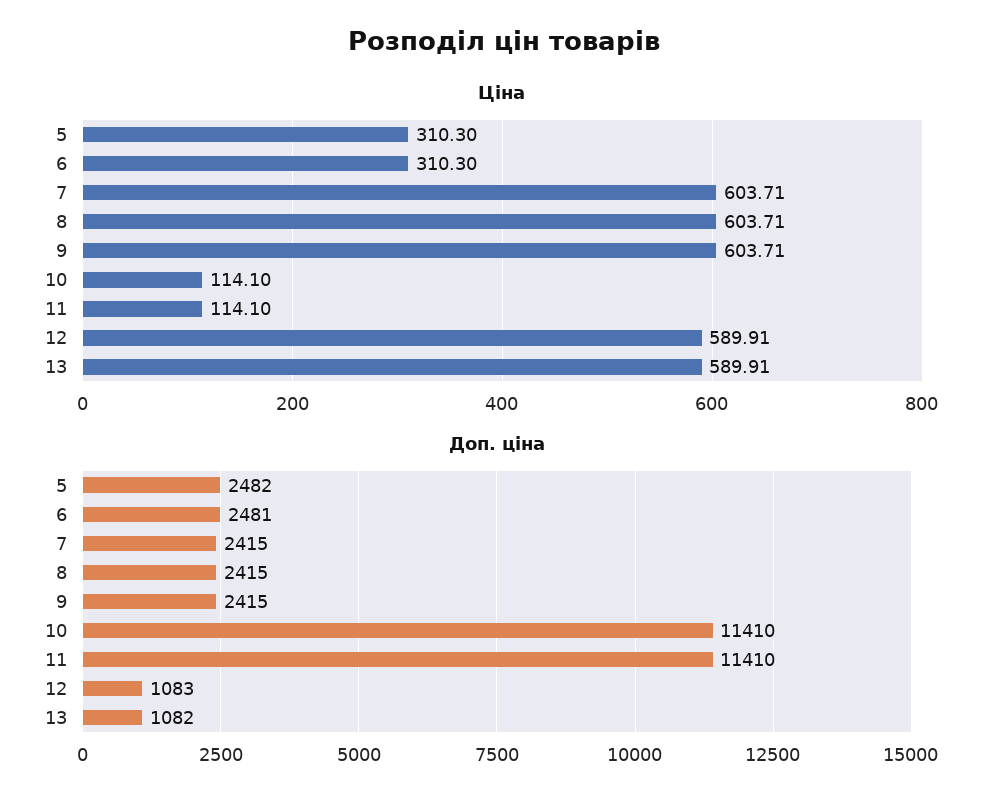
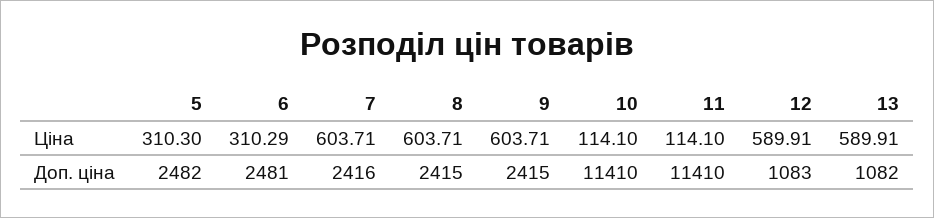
  {
    "Ціна": {
      "5": 310.3,
-     "6": 310.3,
+     "6": 310.29,
      "7": 603.71,
      "8": 603.71,
      "9": 603.71,
      "10": 114.1,
      "11": 114.1,
      "12": 589.91,
      "13": 589.91
    },
    "Доп. ціна": {
      "5": 2482,
      "6": 2481,
-     "7": 2415,
+     "7": 2416,
      "8": 2415,
      "9": 2415,
      "10": 11410,
      "11": 11410,
      "12": 1083,
      "13": 1082
    }
  }

